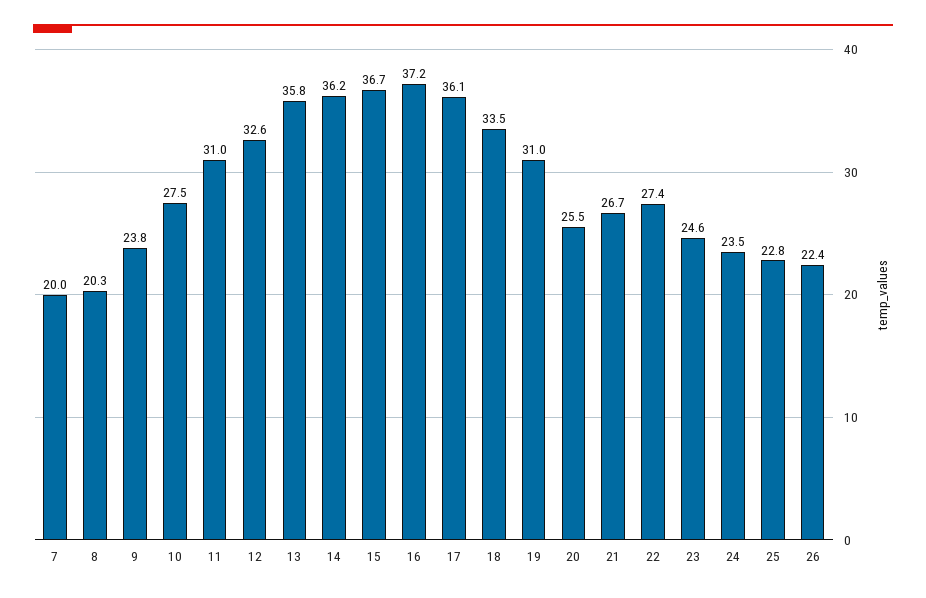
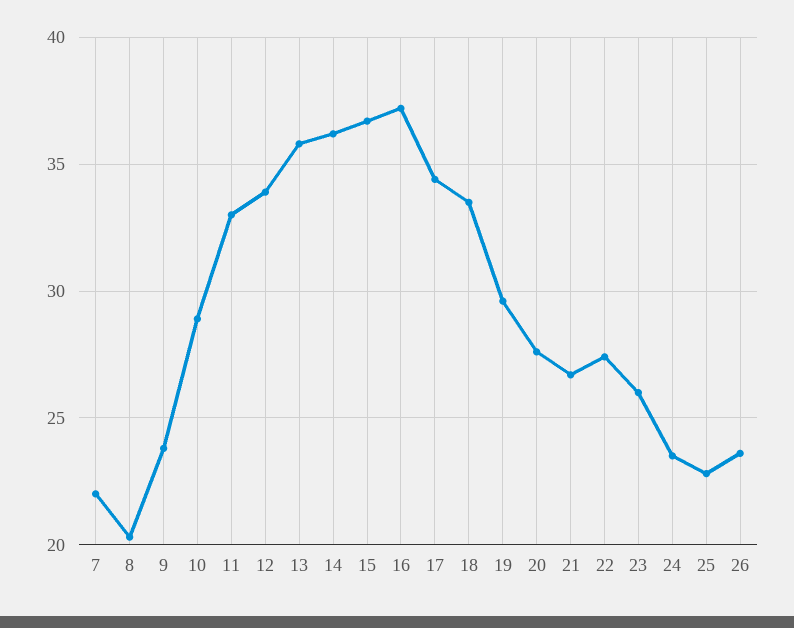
  {
-   "7": 20,
+   "7": 22,
    "8": 20.3,
    "9": 23.8,
-   "10": 27.5,
+   "10": 29,
-   "11": 31,
+   "11": 33,
-   "12": 32.6,
+   "12": 34,
    "13": 35.8,
    "14": 36.2,
    "15": 36.7,
    "16": 37.2,
-   "17": 36.1,
+   "17": 34.5,
    "18": 33.5,
-   "19": 31,
+   "19": 29.5,
-   "20": 25.5,
+   "20": 27.5,
    "21": 26.7,
    "22": 27.4,
-   "23": 24.6,
+   "23": 26,
    "24": 23.5,
    "25": 22.8,
-   "26": 22.4
+   "26": 23.5
  }

